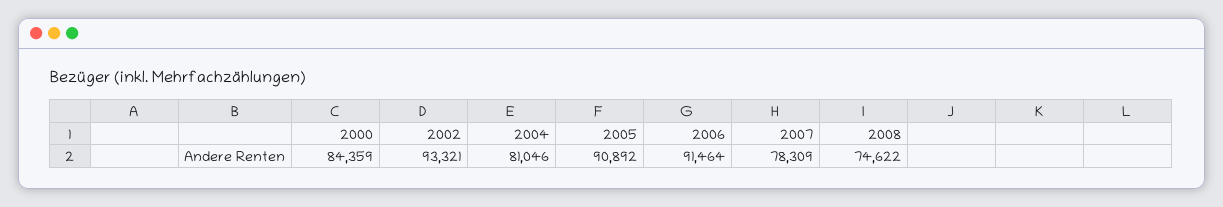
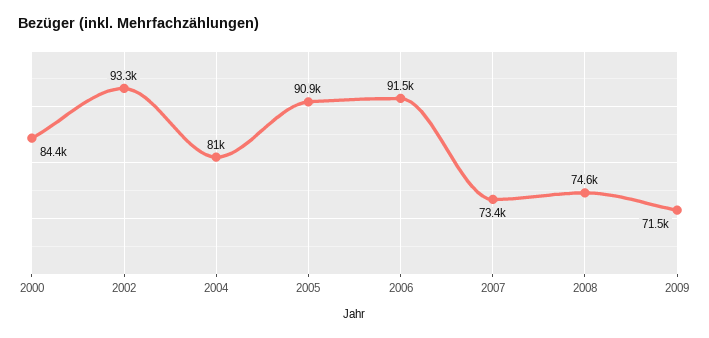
  {
    "2000": 84359,
    "2002": 93321,
    "2004": 81046,
    "2005": 90892,
    "2006": 91464,
-   "2007": 78309,
+   "2007": 73400,
-   "2008": 74622
+   "2008": 74622,
+   "2009": 71500
  }

